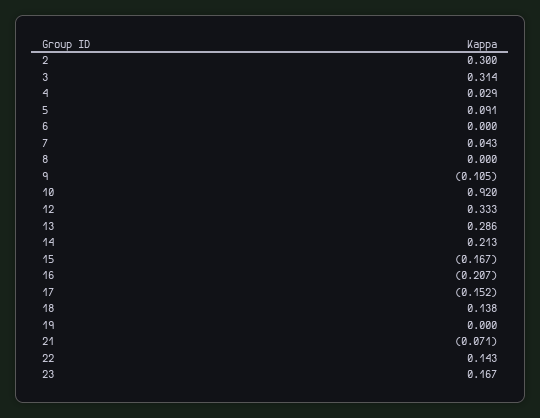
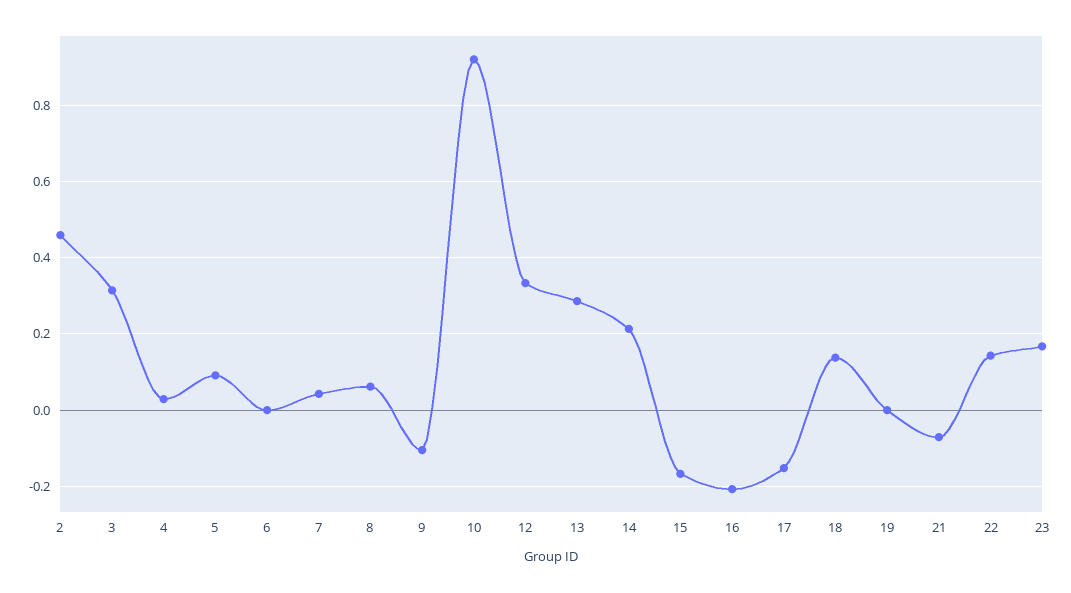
  {
-   "2": 0.3,
+   "2": 0.46,
    "3": 0.314,
    "4": 0.029,
    "5": 0.091,
    "6": 0,
    "7": 0.043,
-   "8": 0,
+   "8": 0.06,
    "9": -0.105,
    "10": 0.92,
    "12": 0.333,
    "13": 0.286,
    "14": 0.213,
    "15": -0.167,
    "16": -0.207,
    "17": -0.152,
    "18": 0.138,
    "19": 0,
    "21": -0.071,
    "22": 0.143,
    "23": 0.167
  }

